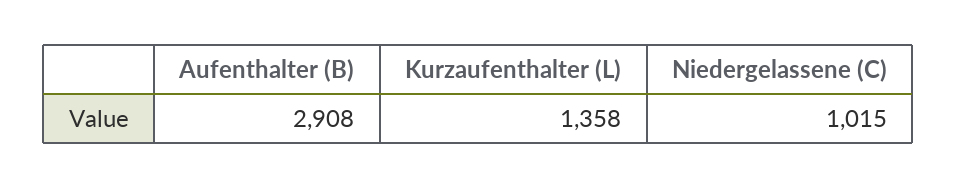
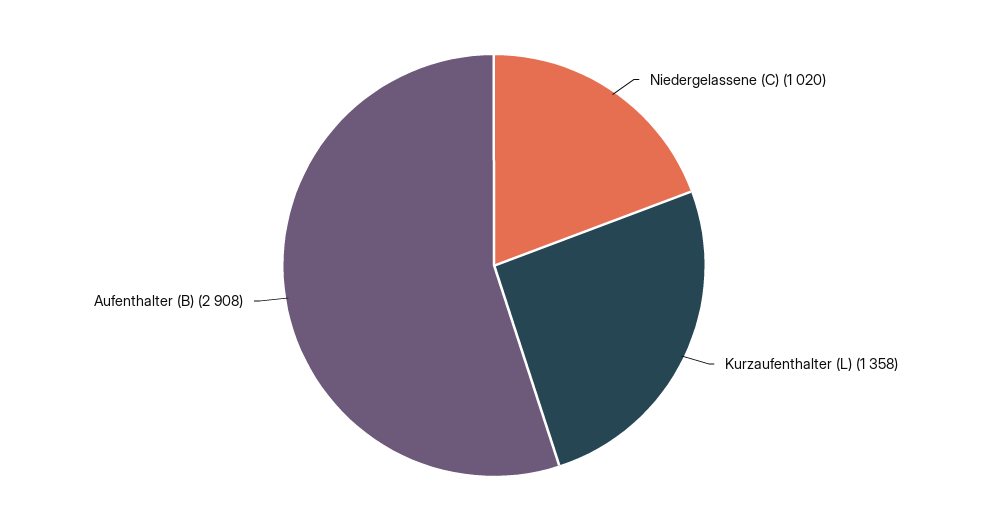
  {
    "Aufenthalter (B)": 2908,
    "Kurzaufenthalter (L)": 1358,
-   "Niedergelassene (C)": 1015
+   "Niedergelassene (C)": 1020
  }

